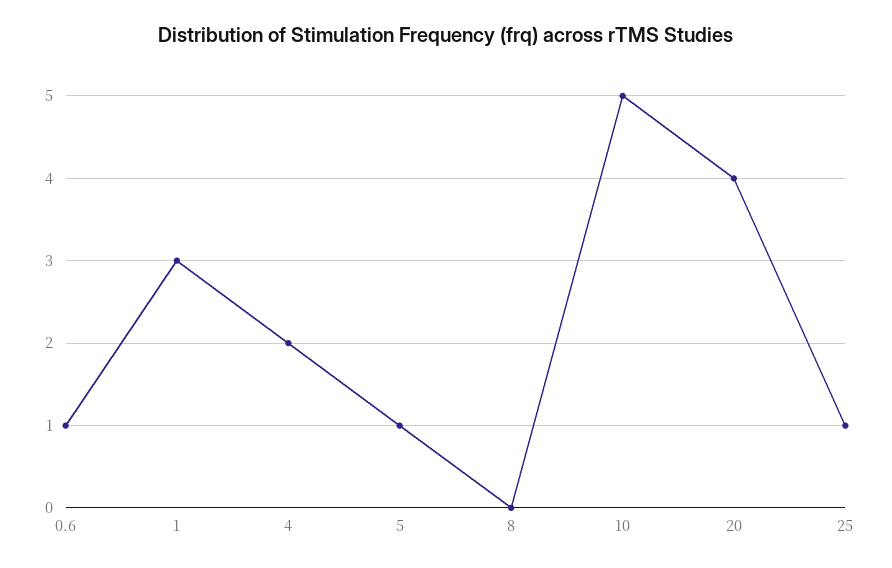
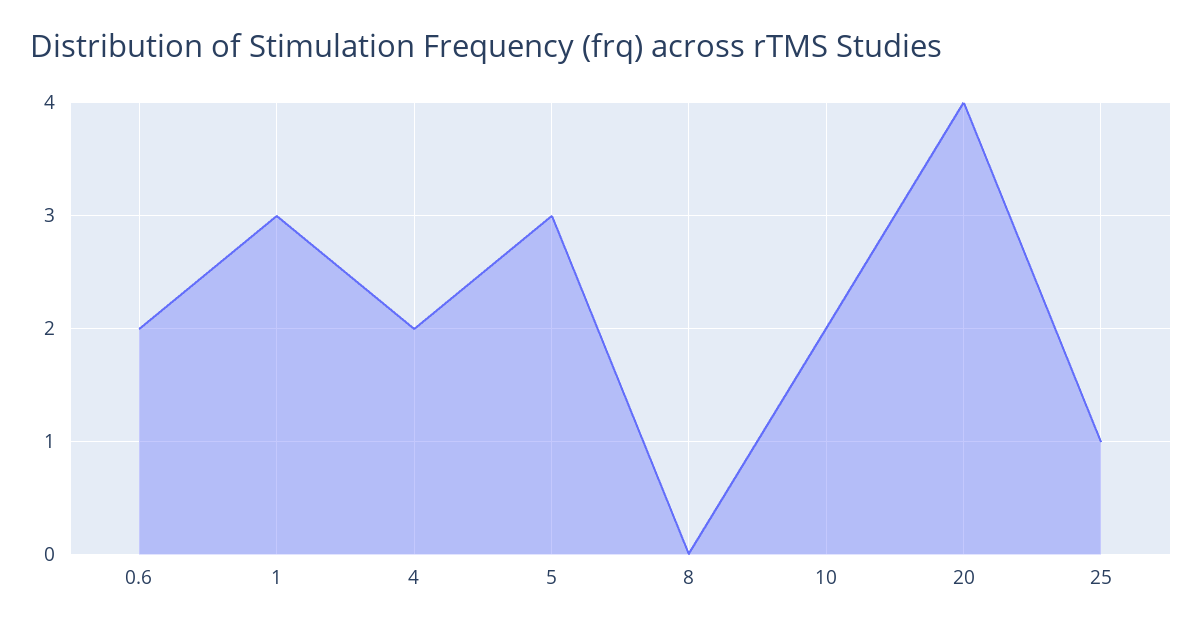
  {
-   "0.6": 1,
+   "0.6": 2,
    "1": 3,
    "4": 2,
-   "5": 1,
+   "5": 3,
    "8": 0,
-   "10": 5,
+   "10": 2,
    "20": 4,
    "25": 1
  }

